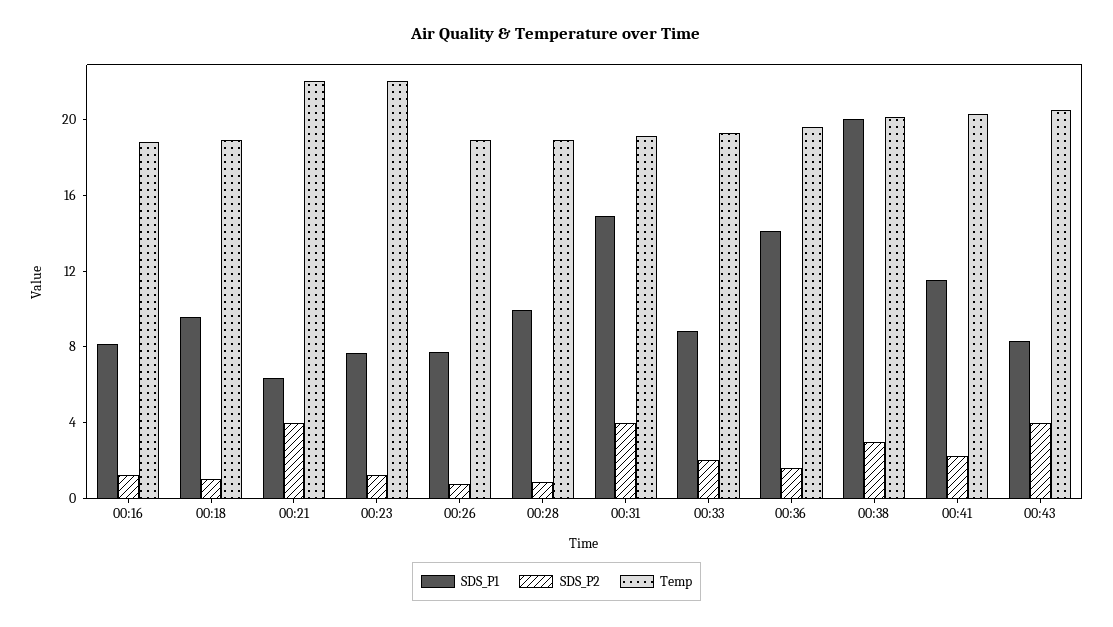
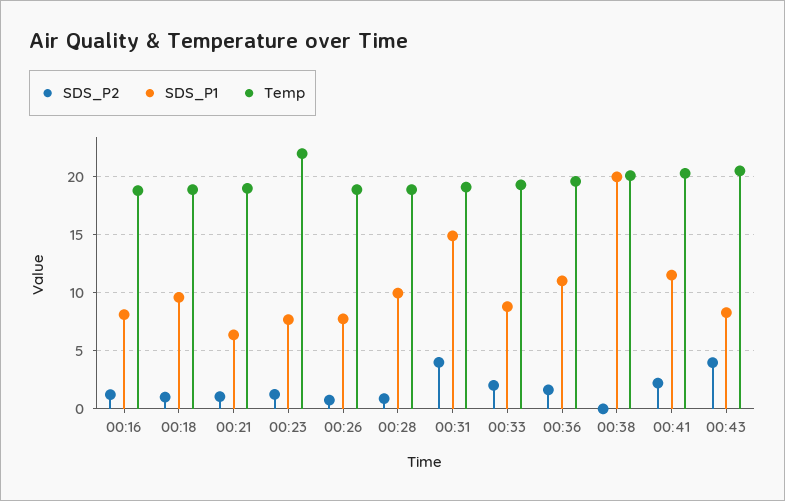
  {
    "SDS_P1": {
      "00:16": 8,
      "00:18": 10,
      "00:21": 6,
      "00:23": 8,
      "00:26": 8,
      "00:28": 10,
      "00:31": 15,
      "00:33": 9,
-     "00:36": 14,
+     "00:36": 11,
      "00:38": 20,
      "00:41": 12,
      "00:43": 8
    },
    "SDS_P2": {
      "00:16": 1,
      "00:18": 1,
-     "00:21": 4,
+     "00:21": 1,
      "00:23": 1,
      "00:26": 1,
      "00:28": 1,
      "00:31": 4,
      "00:33": 2,
      "00:36": 2,
-     "00:38": 3,
+     "00:38": 0,
      "00:41": 2,
      "00:43": 4
    },
    "Temp": {
      "00:16": 19,
      "00:18": 19,
-     "00:21": 22,
+     "00:21": 19,
      "00:23": 22,
      "00:26": 19,
      "00:28": 19,
      "00:31": 19,
      "00:33": 19,
      "00:36": 20,
      "00:38": 20,
      "00:41": 20,
      "00:43": 21
    }
  }

